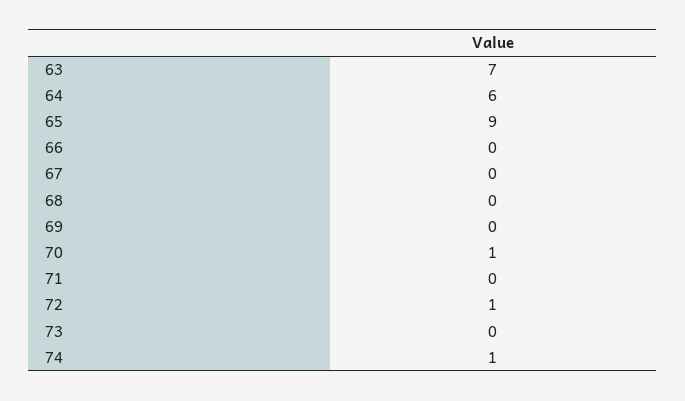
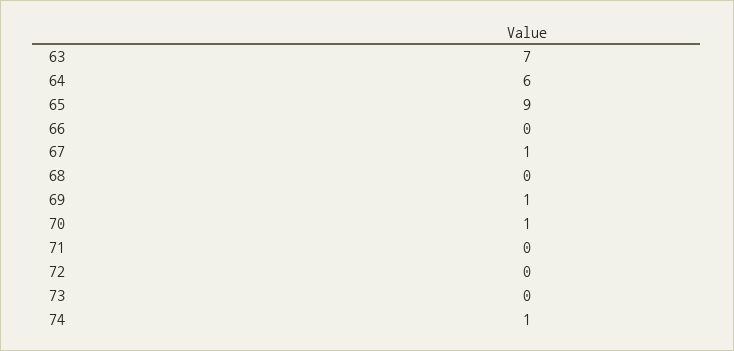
  {
    "63": 7,
    "64": 6,
    "65": 9,
    "66": 0,
-   "67": 0,
+   "67": 1,
    "68": 0,
-   "69": 0,
+   "69": 1,
    "70": 1,
    "71": 0,
-   "72": 1,
+   "72": 0,
    "73": 0,
    "74": 1
  }

